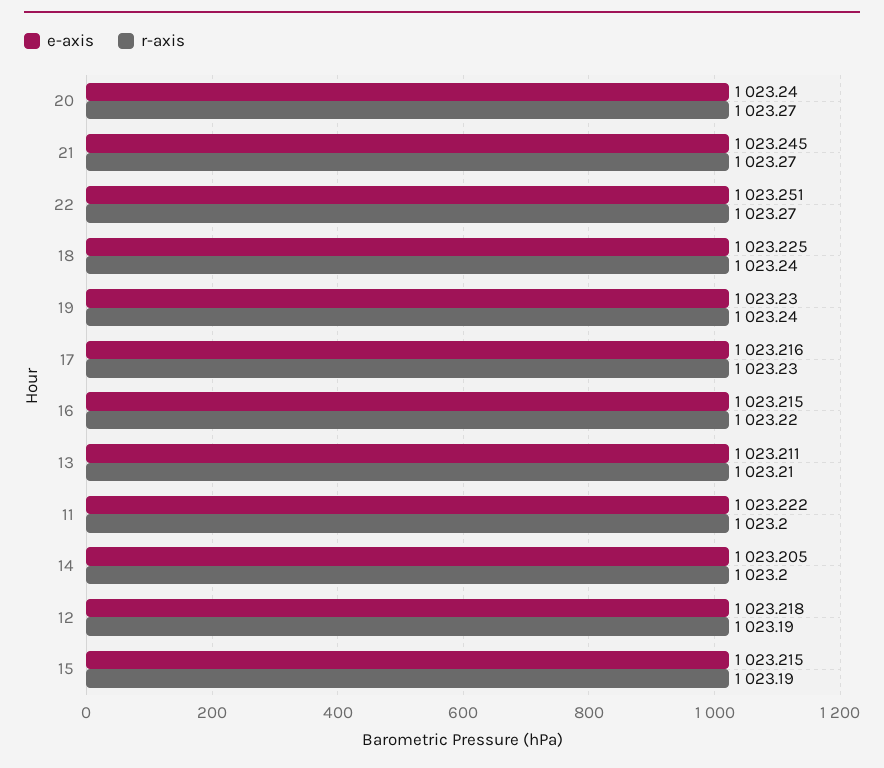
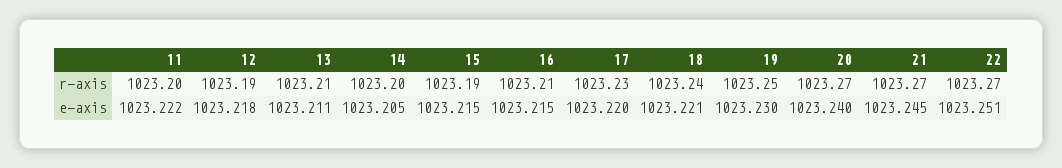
  {
    "e-axis": {
      "20": 1023.24,
      "21": 1023.245,
      "22": 1023.251,
-     "18": 1023.225,
+     "18": 1023.221,
      "19": 1023.23,
-     "17": 1023.216,
+     "17": 1023.22,
      "16": 1023.215,
      "13": 1023.211,
      "11": 1023.222,
      "14": 1023.205,
      "12": 1023.218,
      "15": 1023.215
    },
    "r-axis": {
      "20": 1023.27,
      "21": 1023.27,
      "22": 1023.27,
      "18": 1023.24,
-     "19": 1023.24,
+     "19": 1023.25,
      "17": 1023.23,
-     "16": 1023.22,
+     "16": 1023.21,
      "13": 1023.21,
      "11": 1023.2,
      "14": 1023.2,
      "12": 1023.19,
      "15": 1023.19
    }
  }

